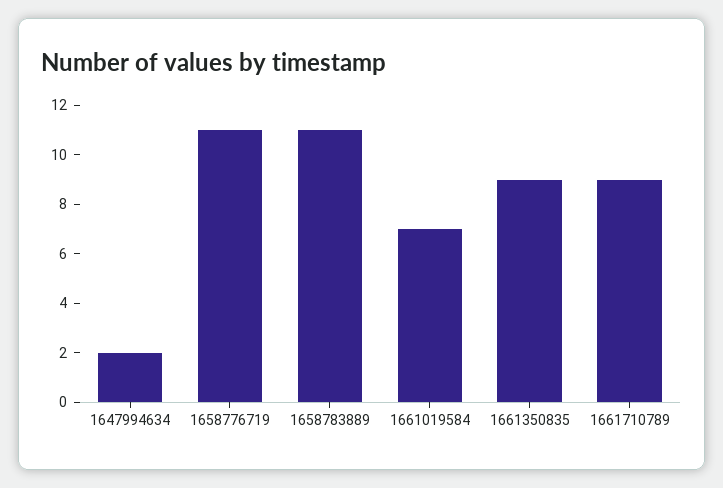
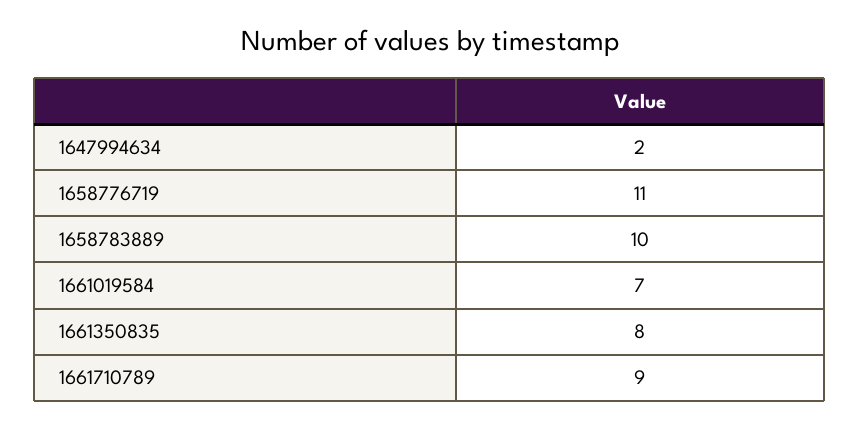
  {
    "1647994634": 2,
    "1658776719": 11,
-   "1658783889": 11,
+   "1658783889": 10,
    "1661019584": 7,
-   "1661350835": 9,
+   "1661350835": 8,
    "1661710789": 9
  }

